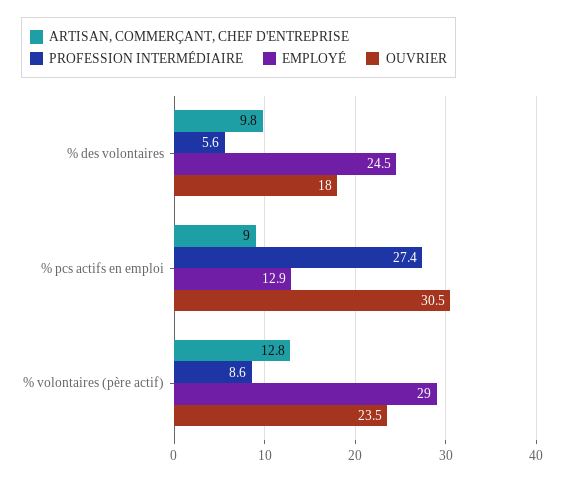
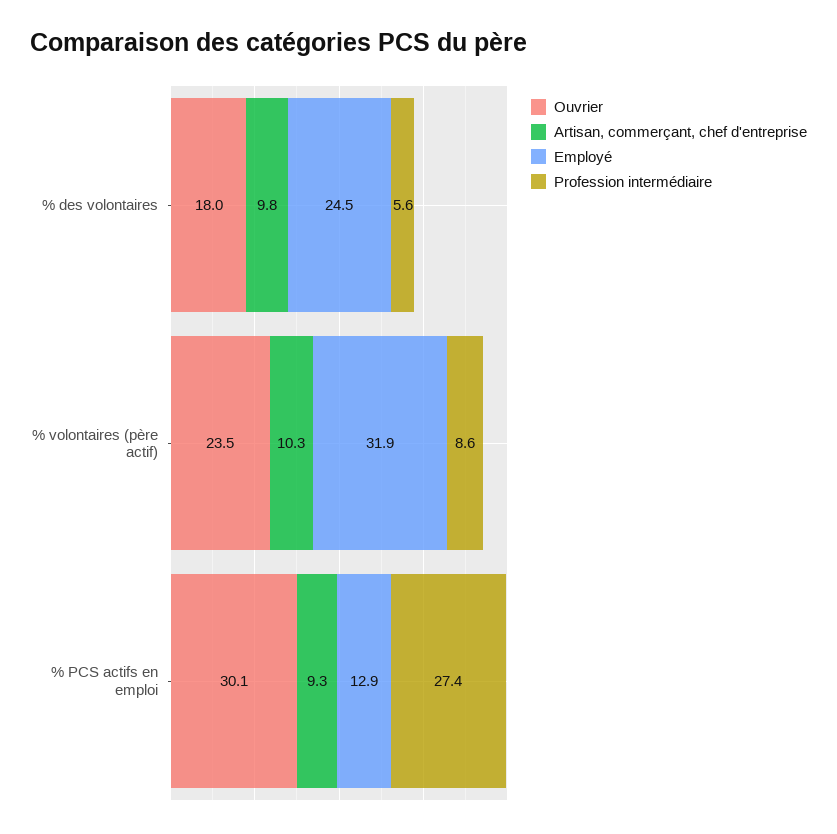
  {
    "ARTISAN, COMMERÇANT, CHEF D'ENTREPRISE": {
      "% des volontaires": 9.8,
-     "% pcs actifs en emploi": 9,
+     "% pcs actifs en emploi": 9.3,
-     "% volontaires (père actif)": 12.8
+     "% volontaires (père actif)": 10.3
    },
    "PROFESSION INTERMÉDIAIRE": {
      "% des volontaires": 5.6,
      "% pcs actifs en emploi": 27.4,
      "% volontaires (père actif)": 8.6
    },
    "EMPLOYÉ": {
      "% des volontaires": 24.5,
      "% pcs actifs en emploi": 12.9,
-     "% volontaires (père actif)": 29
+     "% volontaires (père actif)": 31.9
    },
    "OUVRIER": {
      "% des volontaires": 18,
-     "% pcs actifs en emploi": 30.5,
+     "% pcs actifs en emploi": 30.1,
      "% volontaires (père actif)": 23.5
    }
  }

